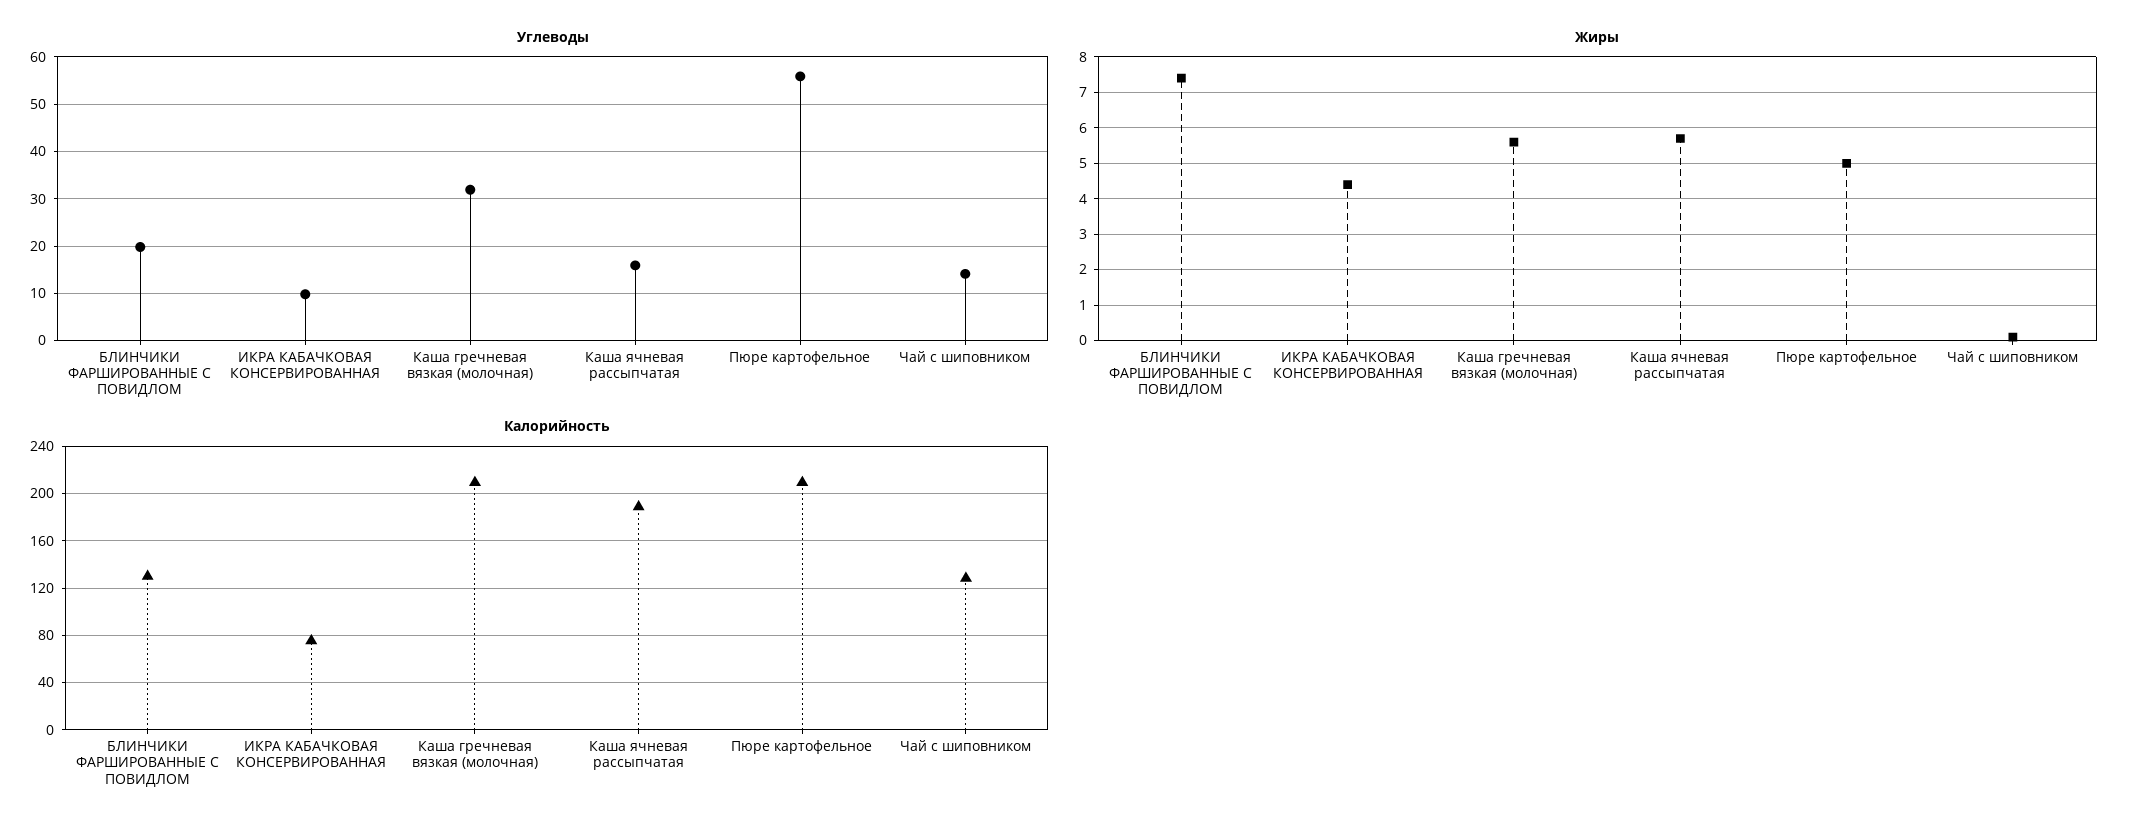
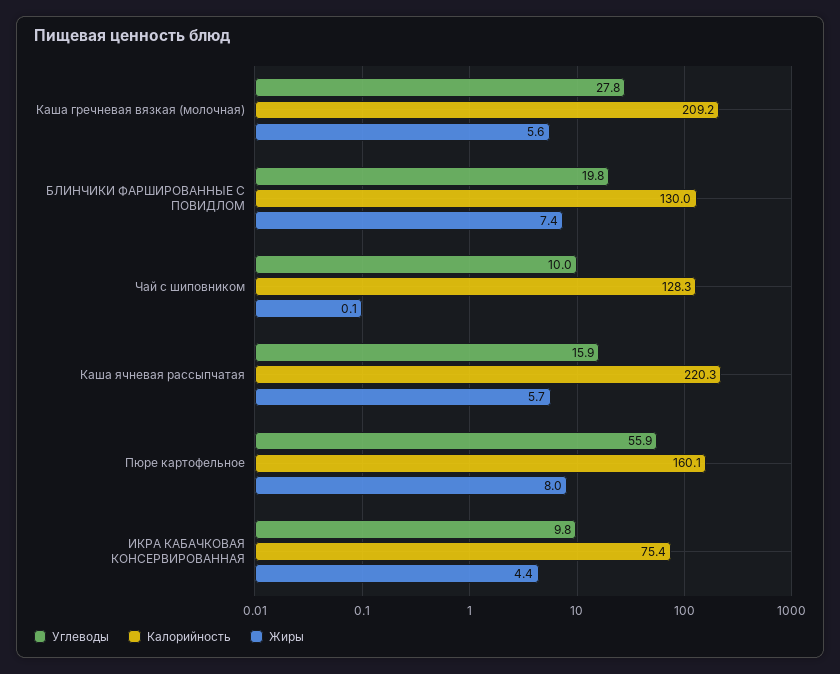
  {
    "Углеводы": {
      "БЛИНЧИКИ ФАРШИРОВАННЫЕ С ПОВИДЛОМ": 19.8,
      "ИКРА КАБАЧКОВАЯ КОНСЕРВИРОВАННАЯ": 9.8,
-     "Каша гречневая вязкая (молочная)": 32,
+     "Каша гречневая вязкая (молочная)": 27.8,
      "Каша ячневая рассыпчатая": 15.9,
      "Пюре картофельное": 55.9,
-     "Чай с шиповником": 14
+     "Чай с шиповником": 10
    },
    "Жиры": {
      "БЛИНЧИКИ ФАРШИРОВАННЫЕ С ПОВИДЛОМ": 7.4,
      "ИКРА КАБАЧКОВАЯ КОНСЕРВИРОВАННАЯ": 4.4,
      "Каша гречневая вязкая (молочная)": 5.6,
      "Каша ячневая рассыпчатая": 5.7,
-     "Пюре картофельное": 5,
+     "Пюре картофельное": 8,
      "Чай с шиповником": 0.1
    },
    "Калорийность": {
      "БЛИНЧИКИ ФАРШИРОВАННЫЕ С ПОВИДЛОМ": 130,
      "ИКРА КАБАЧКОВАЯ КОНСЕРВИРОВАННАЯ": 75.4,
      "Каша гречневая вязкая (молочная)": 209.2,
-     "Каша ячневая рассыпчатая": 190,
+     "Каша ячневая рассыпчатая": 220.3,
-     "Пюре картофельное": 210,
+     "Пюре картофельное": 160.1,
      "Чай с шиповником": 128.3
    }
  }

